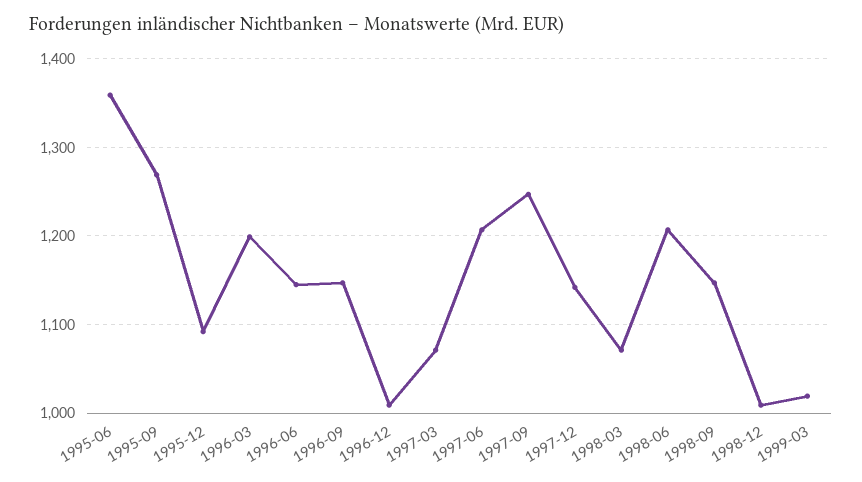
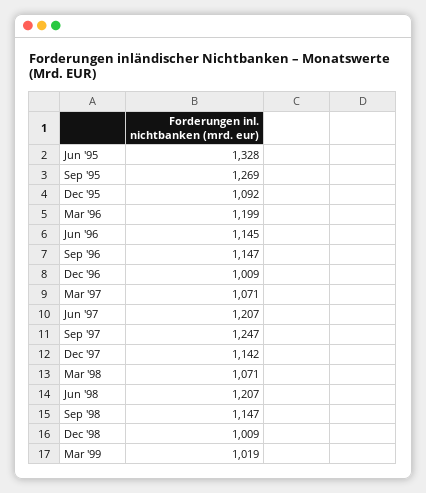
  {
-   "1995-06": 1360,
+   "1995-06": 1328,
    "1995-09": 1269,
    "1995-12": 1092,
    "1996-03": 1199,
    "1996-06": 1145,
    "1996-09": 1147,
    "1996-12": 1009,
    "1997-03": 1071,
    "1997-06": 1207,
    "1997-09": 1247,
    "1997-12": 1142,
    "1998-03": 1071,
    "1998-06": 1207,
    "1998-09": 1147,
    "1998-12": 1009,
    "1999-03": 1019
  }

